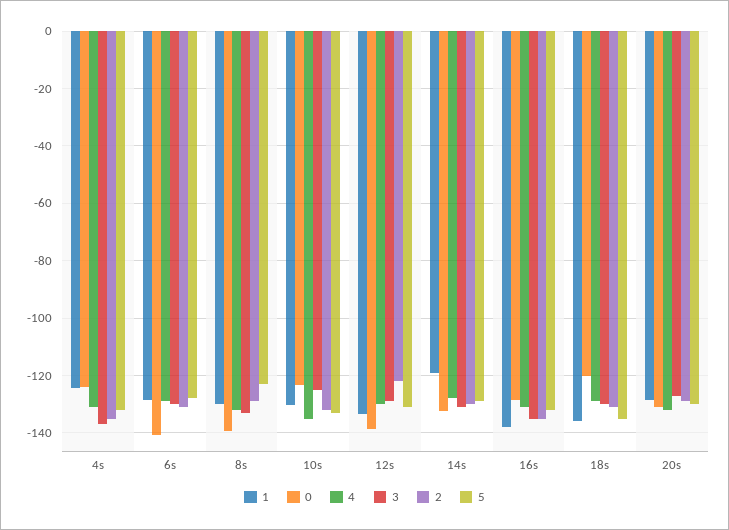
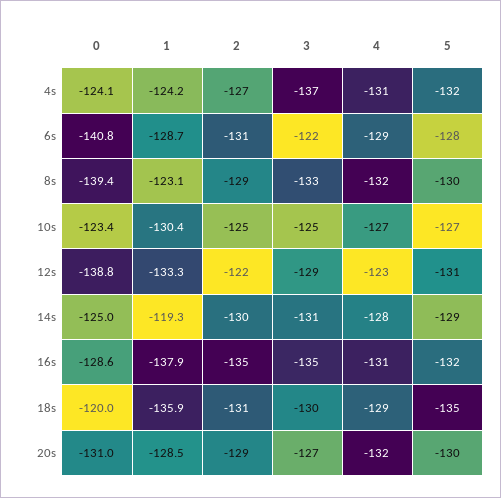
  {
    "1": {
      "4s": -124.2,
      "6s": -128.7,
-     "8s": -130,
+     "8s": -123.1,
      "10s": -130.4,
      "12s": -133.3,
      "14s": -119.3,
      "16s": -137.9,
      "18s": -135.9,
      "20s": -128.5
    },
    "0": {
      "4s": -124.1,
      "6s": -140.8,
      "8s": -139.4,
      "10s": -123.4,
      "12s": -138.8,
-     "14s": -132.5,
+     "14s": -125,
      "16s": -128.6,
      "18s": -120,
      "20s": -131
    },
    "4": {
      "4s": -131,
      "6s": -129,
      "8s": -132,
-     "10s": -135,
+     "10s": -127,
-     "12s": -130,
+     "12s": -123,
      "14s": -128,
      "16s": -131,
      "18s": -129,
      "20s": -132
    },
    "3": {
      "4s": -137,
-     "6s": -130,
+     "6s": -122,
      "8s": -133,
      "10s": -125,
      "12s": -129,
      "14s": -131,
      "16s": -135,
      "18s": -130,
      "20s": -127
    },
    "2": {
-     "4s": -135,
+     "4s": -127,
      "6s": -131,
      "8s": -129,
-     "10s": -132.5,
+     "10s": -125,
      "12s": -122,
      "14s": -130,
      "16s": -135,
      "18s": -131,
      "20s": -129
    },
    "5": {
      "4s": -132,
      "6s": -128,
-     "8s": -122.5,
+     "8s": -130,
-     "10s": -132.5,
+     "10s": -127,
      "12s": -131,
      "14s": -129,
      "16s": -132,
      "18s": -135,
      "20s": -130
    }
  }

